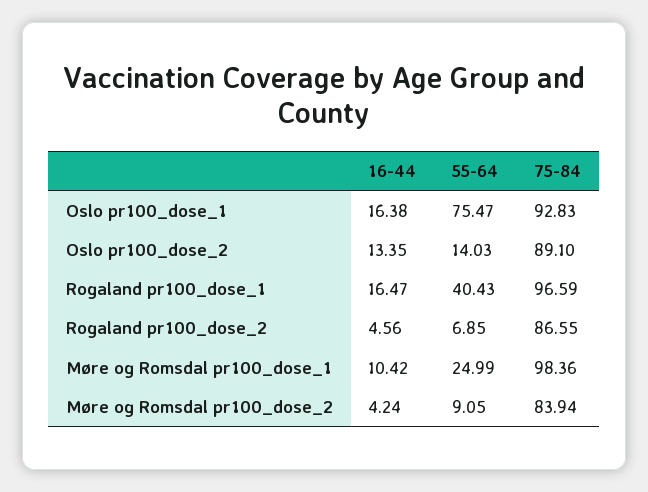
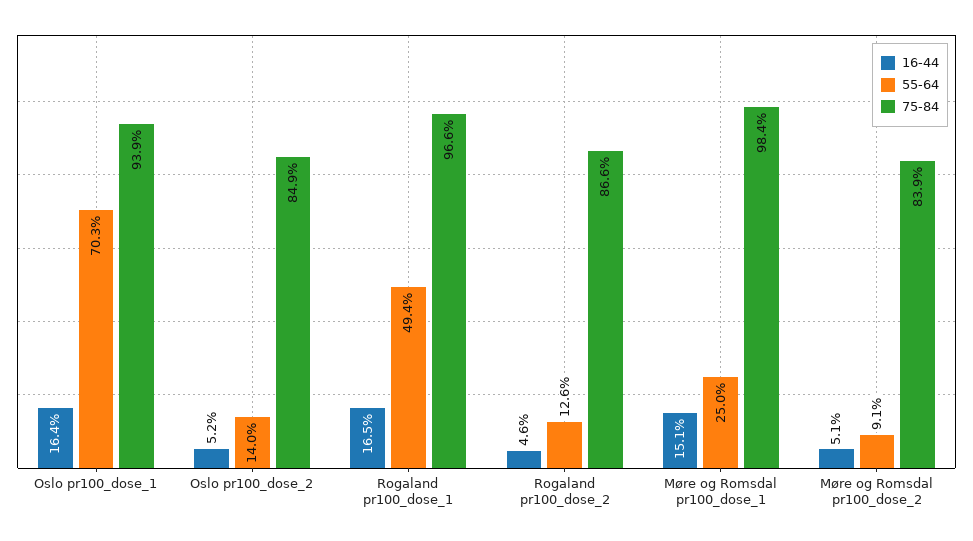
  {
    "16-44": {
      "Oslo pr100_dose_1": 16.38,
-     "Oslo pr100_dose_2": 13.35,
+     "Oslo pr100_dose_2": 5.2,
      "Rogaland pr100_dose_1": 16.47,
      "Rogaland pr100_dose_2": 4.56,
-     "Møre og Romsdal pr100_dose_1": 10.42,
+     "Møre og Romsdal pr100_dose_1": 15.1,
-     "Møre og Romsdal pr100_dose_2": 4.24
+     "Møre og Romsdal pr100_dose_2": 5.1
    },
    "55-64": {
-     "Oslo pr100_dose_1": 75.47,
+     "Oslo pr100_dose_1": 70.3,
      "Oslo pr100_dose_2": 14.03,
-     "Rogaland pr100_dose_1": 40.43,
+     "Rogaland pr100_dose_1": 49.4,
-     "Rogaland pr100_dose_2": 6.85,
+     "Rogaland pr100_dose_2": 12.6,
      "Møre og Romsdal pr100_dose_1": 24.99,
      "Møre og Romsdal pr100_dose_2": 9.05
    },
    "75-84": {
-     "Oslo pr100_dose_1": 92.83,
+     "Oslo pr100_dose_1": 93.9,
-     "Oslo pr100_dose_2": 89.1,
+     "Oslo pr100_dose_2": 84.9,
      "Rogaland pr100_dose_1": 96.59,
      "Rogaland pr100_dose_2": 86.55,
      "Møre og Romsdal pr100_dose_1": 98.36,
      "Møre og Romsdal pr100_dose_2": 83.94
    }
  }

